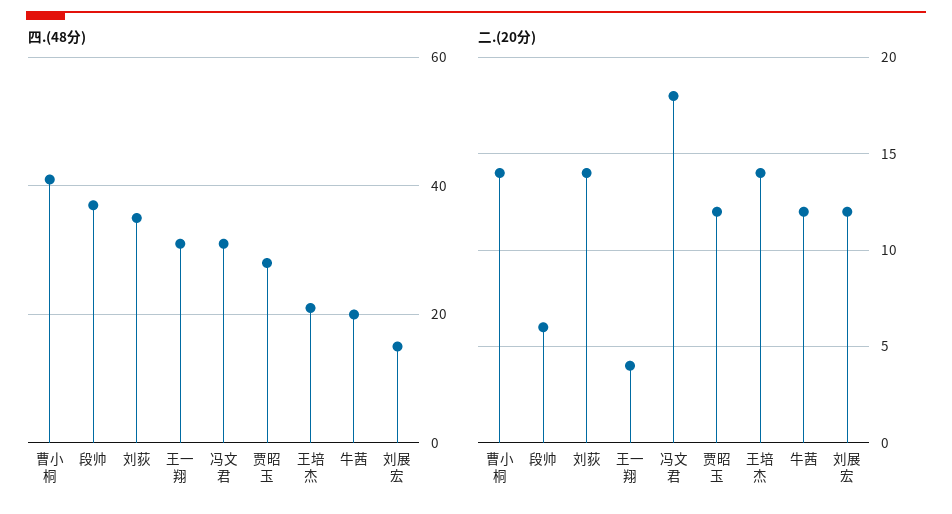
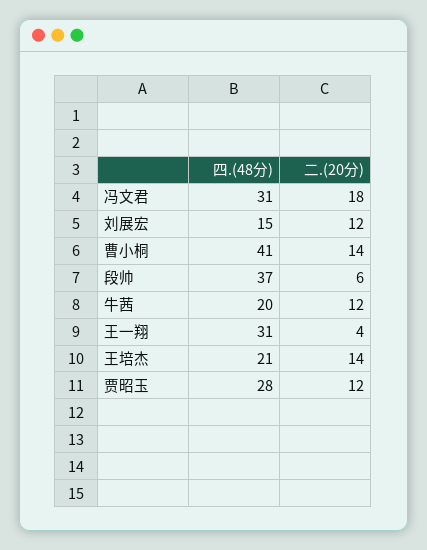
  {
    "四.(48分)": {
      "曹小桐": 41,
      "段帅": 37,
-     "刘荻": 35,
      "王一翔": 31,
      "冯文君": 31,
      "贾昭玉": 28,
      "王培杰": 21,
      "牛茜": 20,
      "刘展宏": 15
    },
    "二.(20分)": {
      "曹小桐": 14,
      "段帅": 6,
-     "刘荻": 14,
      "王一翔": 4,
      "冯文君": 18,
      "贾昭玉": 12,
      "王培杰": 14,
      "牛茜": 12,
      "刘展宏": 12
    }
  }

